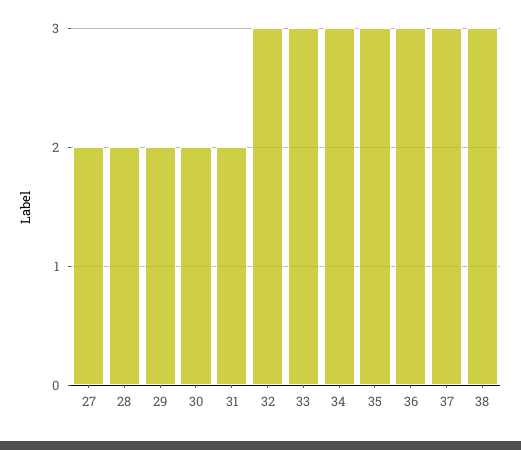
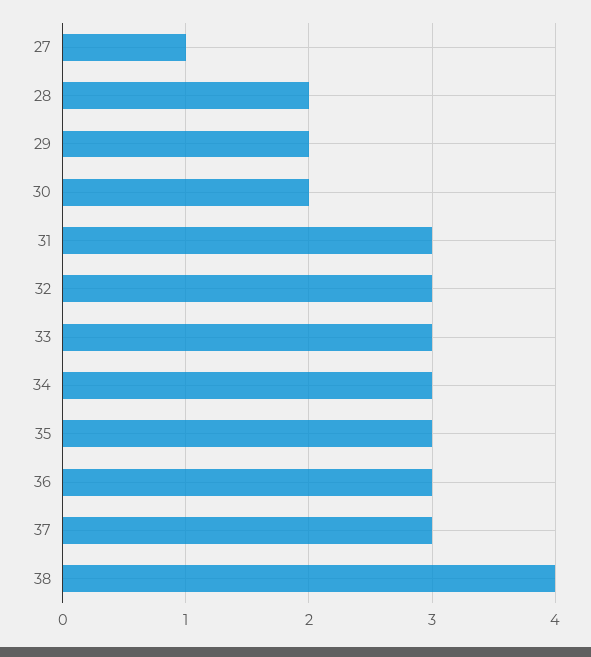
  {
-   "27": 2,
+   "27": 1,
    "28": 2,
    "29": 2,
    "30": 2,
-   "31": 2,
+   "31": 3,
    "32": 3,
    "33": 3,
    "34": 3,
    "35": 3,
    "36": 3,
    "37": 3,
-   "38": 3
+   "38": 4
  }

